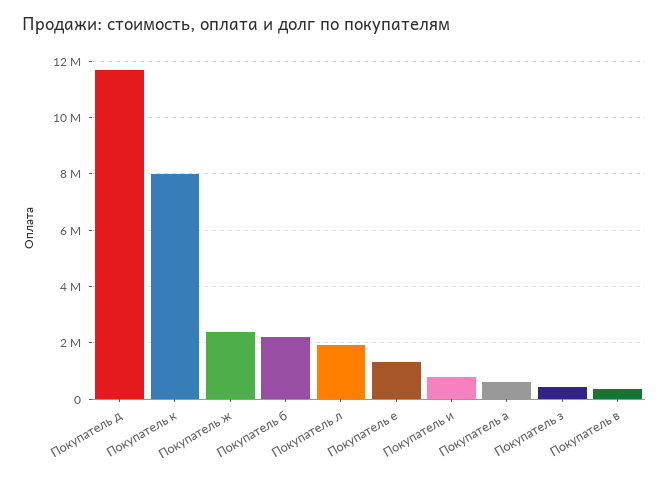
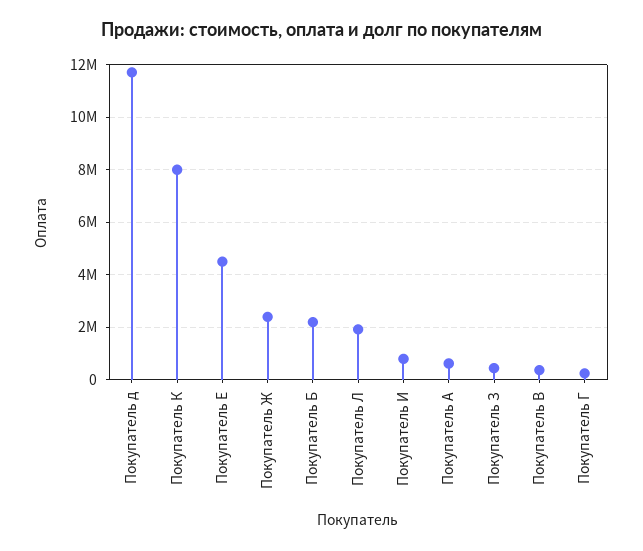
  {
    "Покупатель д": 11750000,
    "Покупатель к": 8000000,
    "Покупатель ж": 2500000,
    "Покупатель б": 2250000,
    "Покупатель л": 2000000,
-   "Покупатель е": 1250000,
+   "Покупатель е": 4500000,
    "Покупатель и": 750000,
    "Покупатель а": 750000,
    "Покупатель з": 500000,
-   "Покупатель в": 250000
+   "Покупатель в": 250000,
+   "Покупатель Г": 250000
  }

